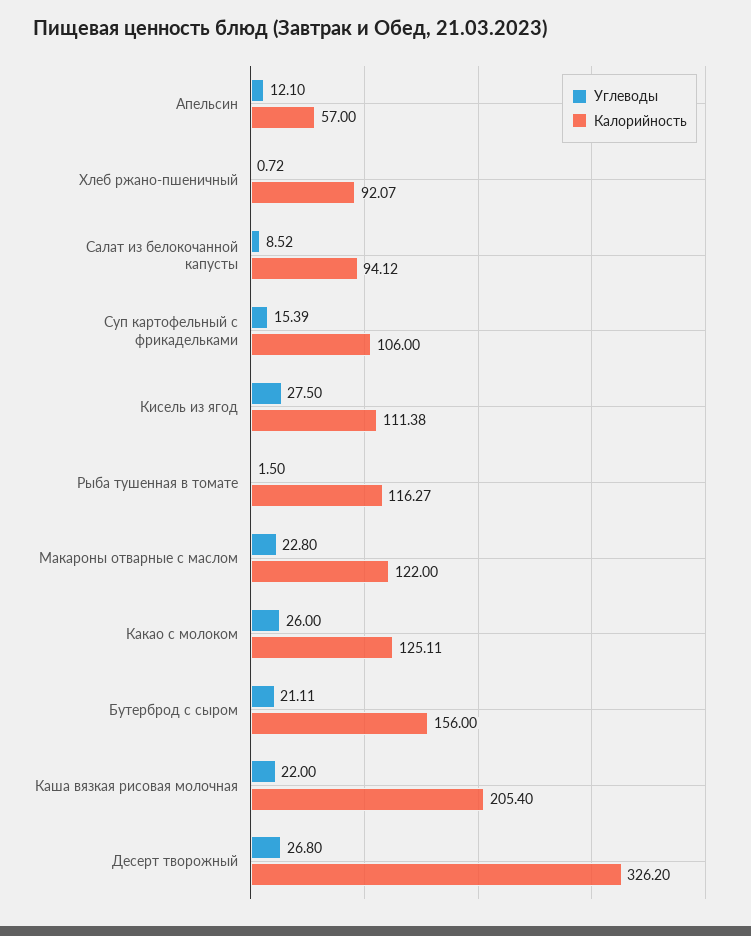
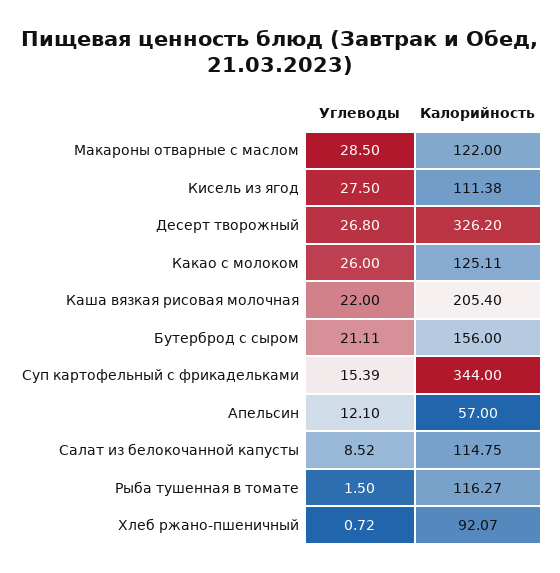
  {
    "Углеводы": {
      "Апельсин": 12.1,
      "Хлеб ржано-пшеничный": 0.72,
      "Салат из белокочанной капусты": 8.52,
      "Суп картофельный с фрикадельками": 15.39,
      "Кисель из ягод": 27.5,
      "Рыба тушенная в томате": 1.5,
-     "Макароны отварные с маслом": 22.8,
+     "Макароны отварные с маслом": 28.5,
      "Какао с молоком": 26,
      "Бутерброд с сыром": 21.11,
      "Каша вязкая рисовая молочная": 22,
      "Десерт творожный": 26.8
    },
    "Калорийность": {
      "Апельсин": 57,
      "Хлеб ржано-пшеничный": 92.07,
-     "Салат из белокочанной капусты": 94.12,
+     "Салат из белокочанной капусты": 114.75,
-     "Суп картофельный с фрикадельками": 106,
+     "Суп картофельный с фрикадельками": 344,
      "Кисель из ягод": 111.38,
      "Рыба тушенная в томате": 116.27,
      "Макароны отварные с маслом": 122,
      "Какао с молоком": 125.11,
      "Бутерброд с сыром": 156,
      "Каша вязкая рисовая молочная": 205.4,
      "Десерт творожный": 326.2
    }
  }

